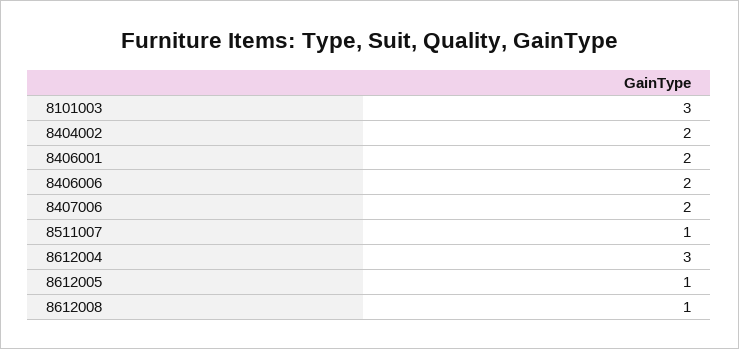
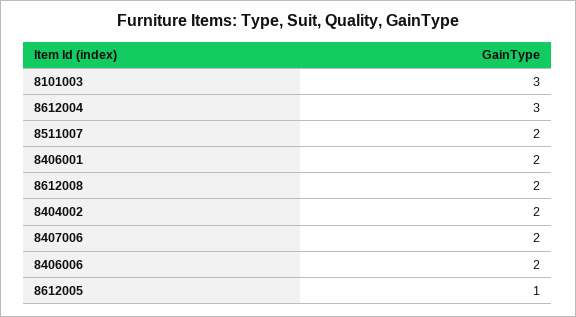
  {
    "8101003": 3,
    "8404002": 2,
    "8406001": 2,
    "8406006": 2,
    "8407006": 2,
-   "8511007": 1,
+   "8511007": 2,
    "8612004": 3,
    "8612005": 1,
-   "8612008": 1
+   "8612008": 2
  }

